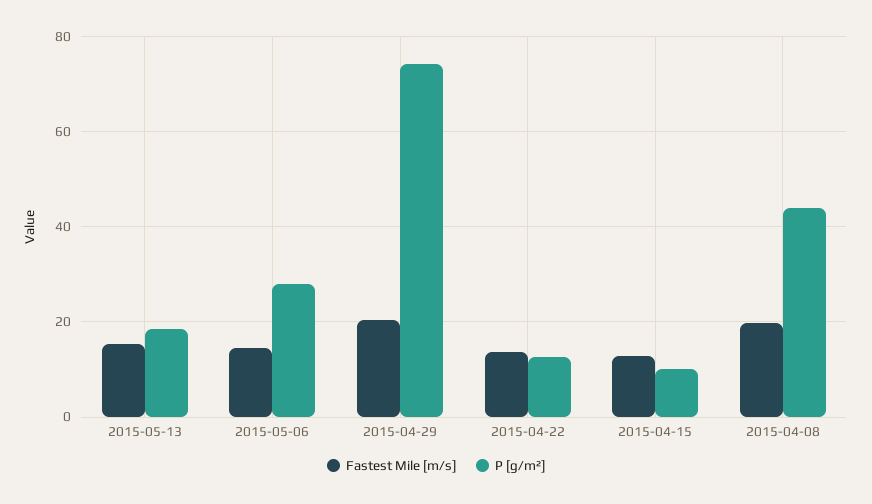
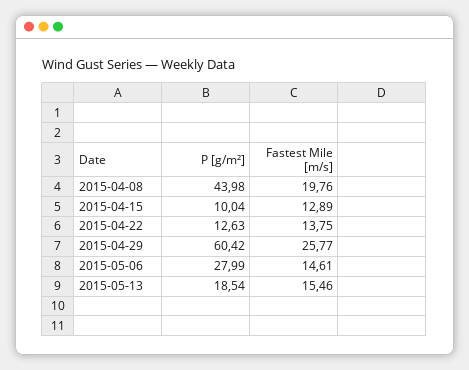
  {
    "Fastest Mile [m/s]": {
      "2015-05-13": 15.46,
      "2015-05-06": 14.61,
-     "2015-04-29": 20,
+     "2015-04-29": 25.77,
      "2015-04-22": 13.75,
      "2015-04-15": 12.89,
      "2015-04-08": 19.76
    },
    "P [g/m²]": {
      "2015-05-13": 18.54,
      "2015-05-06": 27.99,
-     "2015-04-29": 74,
+     "2015-04-29": 60.42,
      "2015-04-22": 12.63,
      "2015-04-15": 10.04,
      "2015-04-08": 43.98
    }
  }

